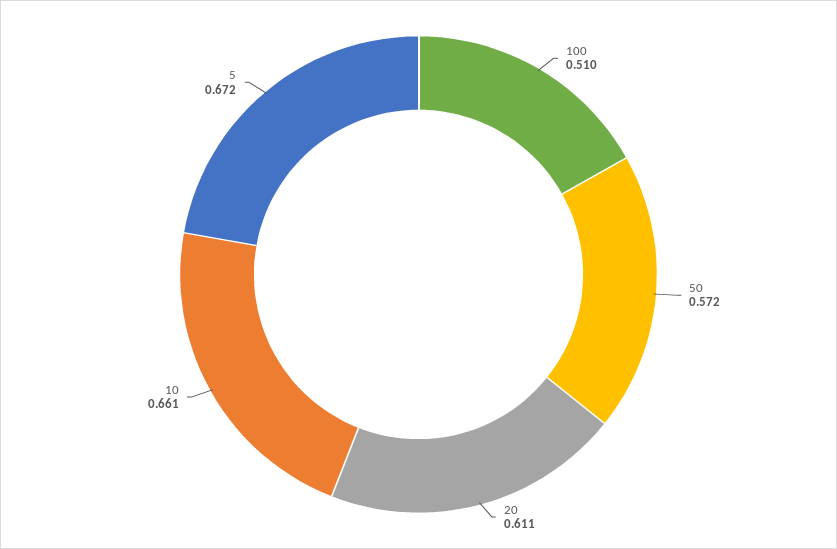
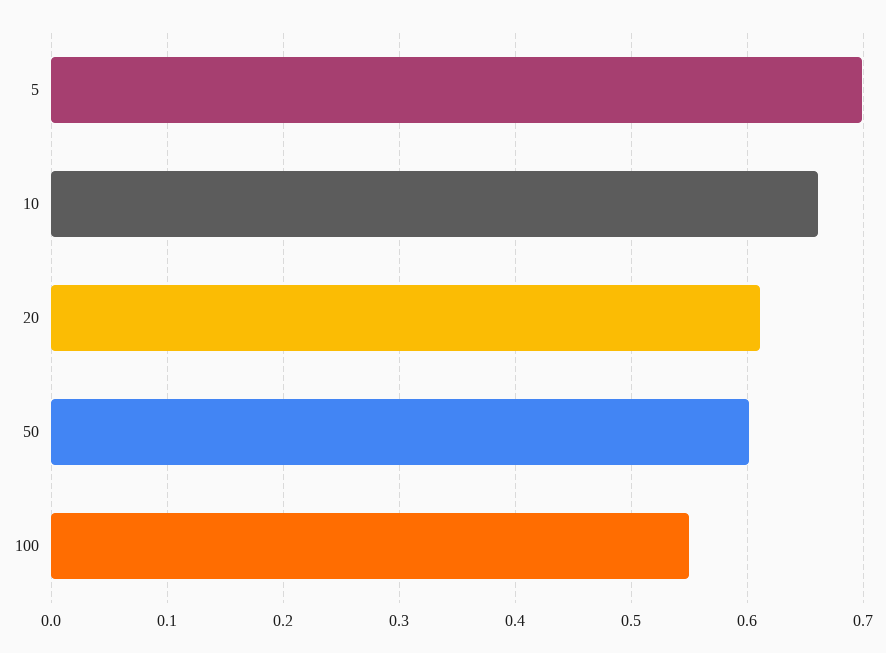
  {
-   "100": 0.51,
+   "100": 0.55,
-   "50": 0.572,
+   "50": 0.6,
    "20": 0.611,
    "10": 0.661,
-   "5": 0.672
+   "5": 0.7
  }

